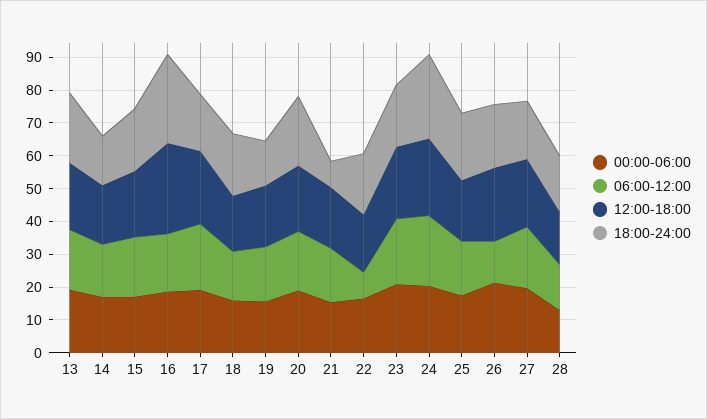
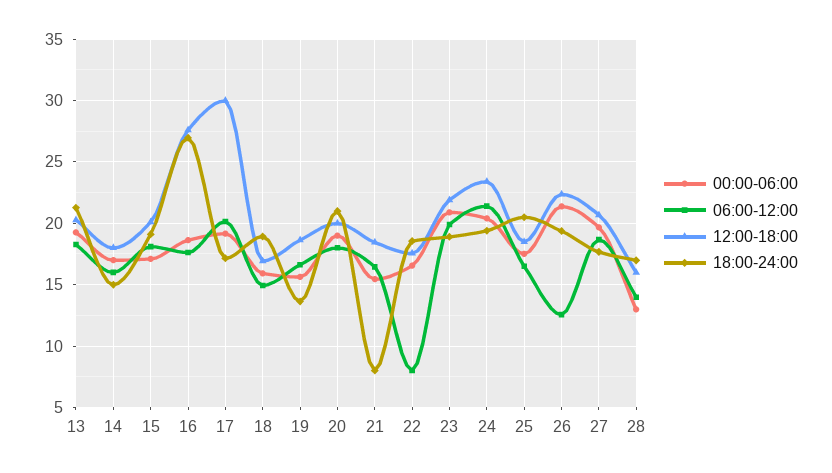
  {
    "00:00-06:00": {
      "13": 19.5,
      "14": 17,
      "15": 17,
      "16": 18.5,
      "17": 19,
      "18": 16,
      "19": 15.5,
      "20": 19,
      "21": 15.5,
      "22": 16.5,
      "23": 21,
      "24": 20.5,
      "25": 17.5,
      "26": 21.5,
      "27": 19.5,
      "28": 13
    },
    "06:00-12:00": {
      "13": 18.5,
      "14": 16,
      "15": 18,
      "16": 17.5,
      "17": 20,
      "18": 15,
      "19": 16.5,
      "20": 18,
      "21": 16.5,
      "22": 8,
      "23": 20,
      "24": 21.5,
      "25": 16.5,
      "26": 12.5,
      "27": 18.5,
      "28": 14
    },
    "12:00-18:00": {
      "13": 20.5,
      "14": 18,
      "15": 20,
      "16": 27.5,
-     "17": 22.5,
+     "17": 30,
      "18": 17,
      "19": 18.5,
      "20": 20,
      "21": 18.5,
      "22": 17.5,
      "23": 22,
      "24": 23.5,
      "25": 18.5,
      "26": 22.5,
      "27": 20.5,
      "28": 16
    },
    "18:00-24:00": {
      "13": 21.5,
      "14": 15,
      "15": 19,
      "16": 27,
      "17": 17,
      "18": 19,
      "19": 13.5,
      "20": 21,
      "21": 8,
      "22": 18.5,
      "23": 19,
-     "24": 25,
+     "24": 19.5,
      "25": 20.5,
      "26": 19.5,
      "27": 17.5,
      "28": 17
    }
  }

